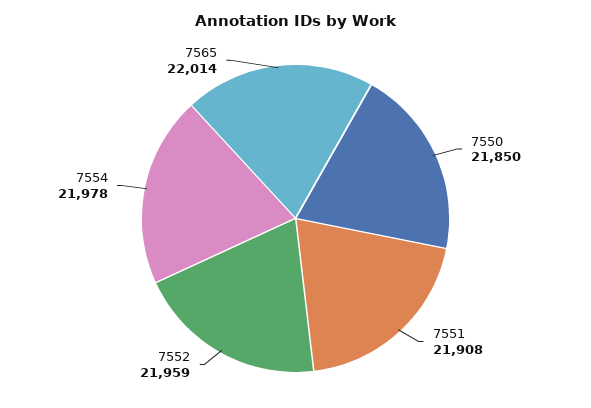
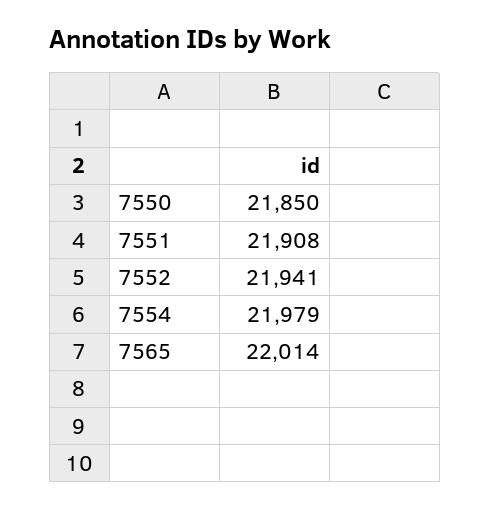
  {
    "7550": 21850,
    "7551": 21908,
-   "7552": 21959,
+   "7552": 21941,
-   "7554": 21978,
+   "7554": 21979,
    "7565": 22014
  }

